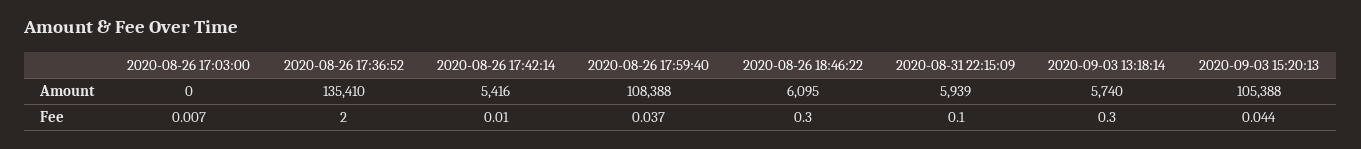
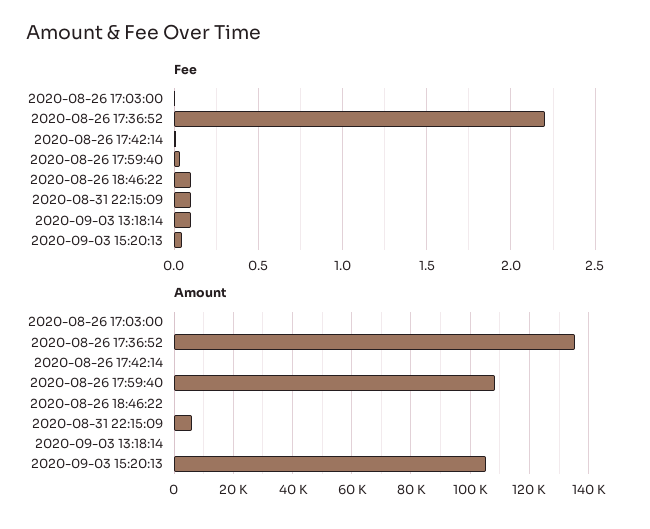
  {
    "Amount": {
      "2020-08-26 17:03:00": 0,
      "2020-08-26 17:36:52": 135410,
-     "2020-08-26 17:42:14": 5416,
+     "2020-08-26 17:42:14": 0,
      "2020-08-26 17:59:40": 108388,
-     "2020-08-26 18:46:22": 6095,
+     "2020-08-26 18:46:22": 0,
      "2020-08-31 22:15:09": 5939,
-     "2020-09-03 13:18:14": 5740,
+     "2020-09-03 13:18:14": 0,
      "2020-09-03 15:20:13": 105388
    },
    "Fee": {
      "2020-08-26 17:03:00": 0.007,
-     "2020-08-26 17:36:52": 2,
+     "2020-08-26 17:36:52": 2.2,
      "2020-08-26 17:42:14": 0.01,
      "2020-08-26 17:59:40": 0.037,
-     "2020-08-26 18:46:22": 0.3,
+     "2020-08-26 18:46:22": 0.1,
      "2020-08-31 22:15:09": 0.1,
-     "2020-09-03 13:18:14": 0.3,
+     "2020-09-03 13:18:14": 0.1,
      "2020-09-03 15:20:13": 0.044
    }
  }

